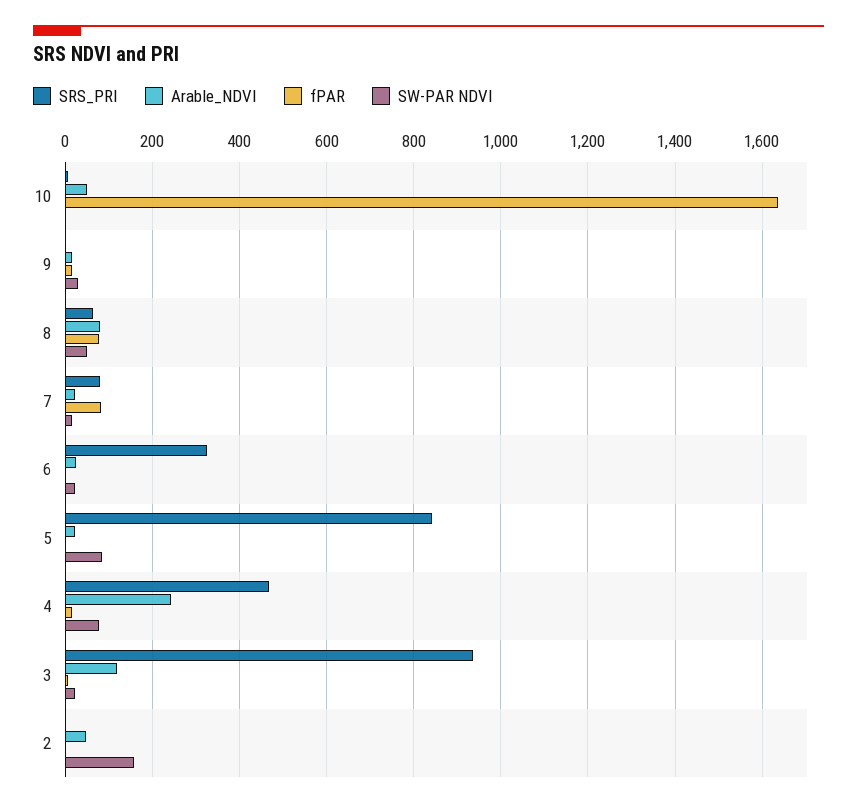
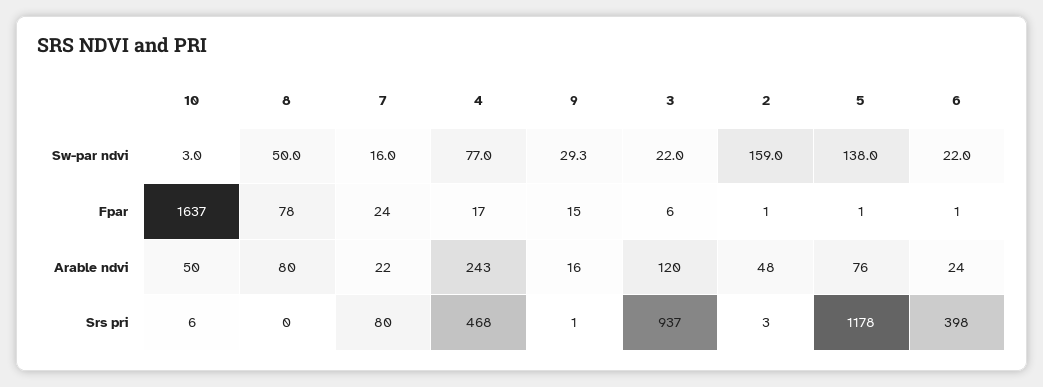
  {
    "SRS_PRI": {
      "10": 6,
      "9": 1,
-     "8": 60,
+     "8": 0,
      "7": 80,
-     "6": 320,
+     "6": 398,
-     "5": 840,
+     "5": 1178,
      "4": 468,
      "3": 937,
      "2": 3
    },
    "Arable_NDVI": {
      "10": 50,
      "9": 16,
      "8": 80,
      "7": 22,
      "6": 24,
-     "5": 20,
+     "5": 76,
      "4": 243,
      "3": 120,
      "2": 48
    },
    "fPAR": {
      "10": 1637,
      "9": 15,
      "8": 78,
-     "7": 80,
+     "7": 24,
      "6": 1,
      "5": 1,
      "4": 17,
      "3": 6,
      "2": 1
    },
    "SW-PAR NDVI": {
      "10": 3,
      "9": 29.3,
      "8": 50,
      "7": 16,
      "6": 22,
-     "5": 80,
+     "5": 138,
      "4": 77,
      "3": 22,
      "2": 159
    }
  }

